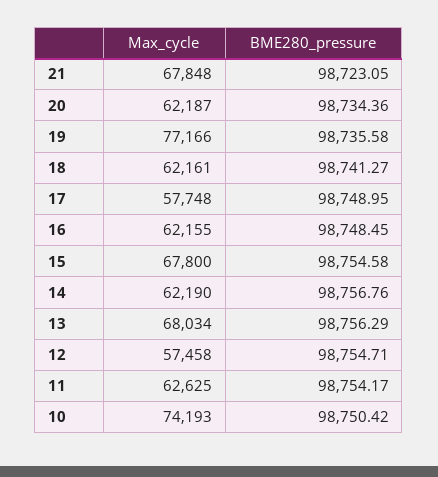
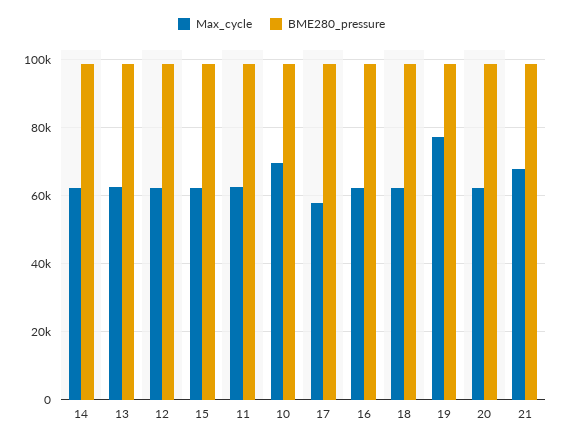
  {
    "Max_cycle": {
      "21": 67848,
      "20": 62187,
      "19": 77166,
      "18": 62161,
      "17": 57748,
      "16": 62155,
-     "15": 67800,
+     "15": 62000,
      "14": 62190,
-     "13": 68034,
+     "13": 62000,
-     "12": 57458,
+     "12": 62000,
      "11": 62625,
-     "10": 74193
+     "10": 70000
    },
    "BME280_pressure": {
      "21": 98723.05,
      "20": 98734.36,
      "19": 98735.58,
      "18": 98741.27,
      "17": 98748.95,
      "16": 98748.45,
      "15": 98754.58,
      "14": 98756.76,
      "13": 98756.29,
      "12": 98754.71,
      "11": 98754.17,
      "10": 98750.42
    }
  }

